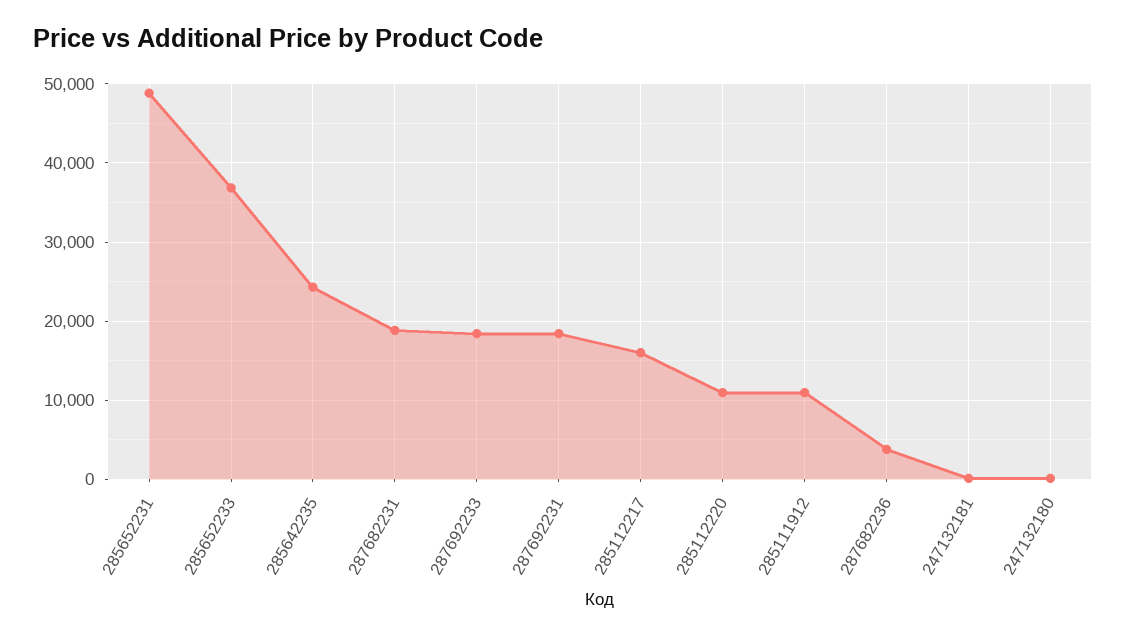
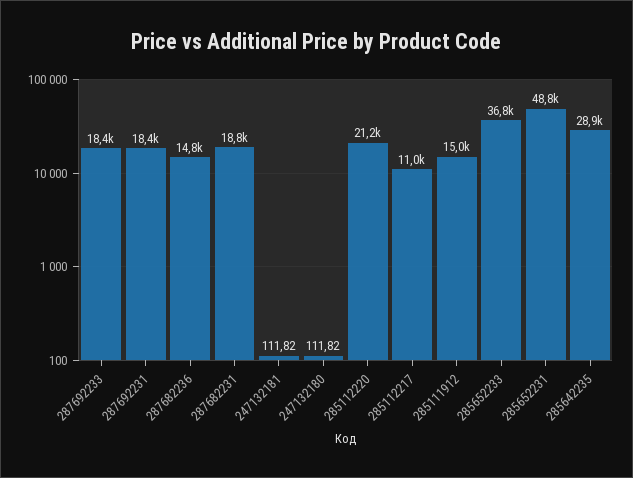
  {
    "285652231": 48800,
    "285652233": 36800,
-   "285642235": 24000,
+   "285642235": 28900,
    "287682231": 18800,
    "287692233": 18400,
    "287692231": 18400,
-   "285112217": 16000,
+   "285112217": 11000,
-   "285112220": 11000,
+   "285112220": 21200,
-   "285111912": 11000,
+   "285111912": 15000,
-   "287682236": 4000,
+   "287682236": 14800,
    "247132181": 111.82,
    "247132180": 111.82
  }

